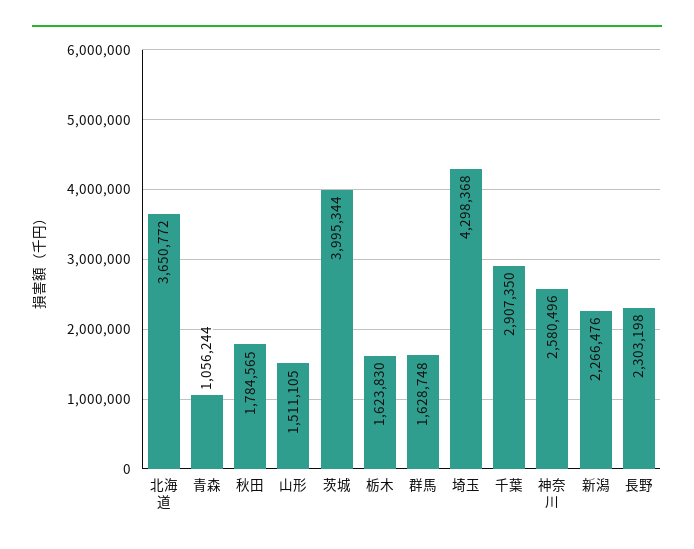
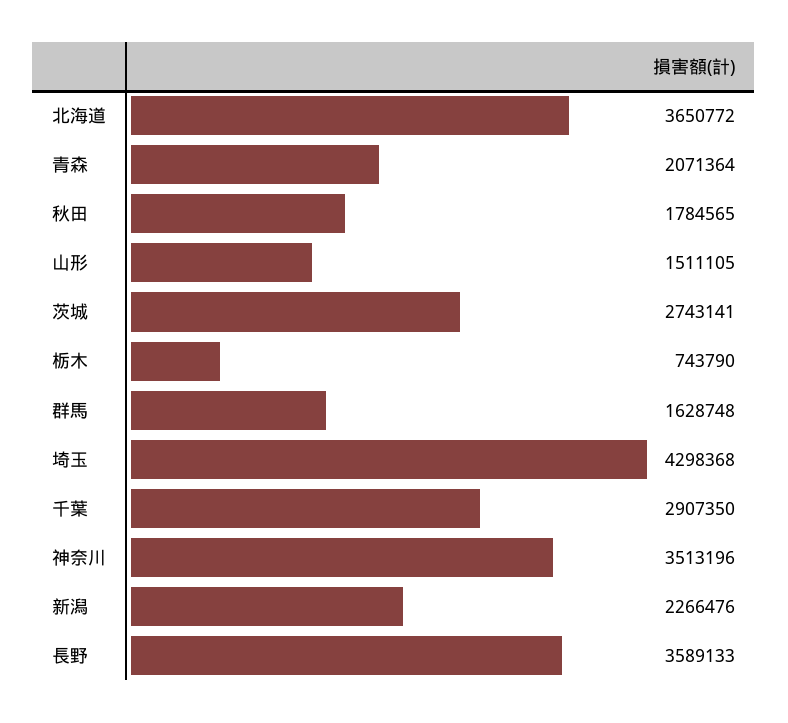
  {
    "北海道": 3650772,
-   "青森": 1056244,
+   "青森": 2071364,
    "秋田": 1784565,
    "山形": 1511105,
-   "茨城": 3995344,
+   "茨城": 2743141,
-   "栃木": 1623830,
+   "栃木": 743790,
    "群馬": 1628748,
    "埼玉": 4298368,
    "千葉": 2907350,
-   "神奈川": 2580496,
+   "神奈川": 3513196,
    "新潟": 2266476,
-   "長野": 2303198
+   "長野": 3589133
  }

